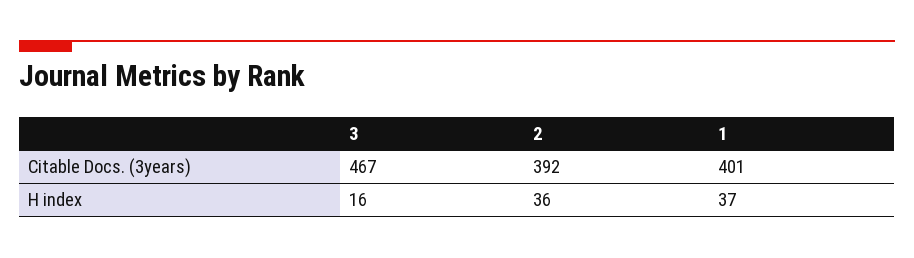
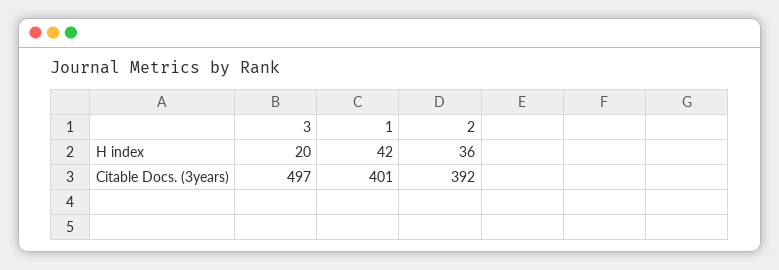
  {
    "3": {
-     "Citable Docs. (3years)": 467,
+     "Citable Docs. (3years)": 497,
-     "H index": 16
+     "H index": 20
    },
    "2": {
      "Citable Docs. (3years)": 392,
      "H index": 36
    },
    "1": {
      "Citable Docs. (3years)": 401,
-     "H index": 37
+     "H index": 42
    }
  }

